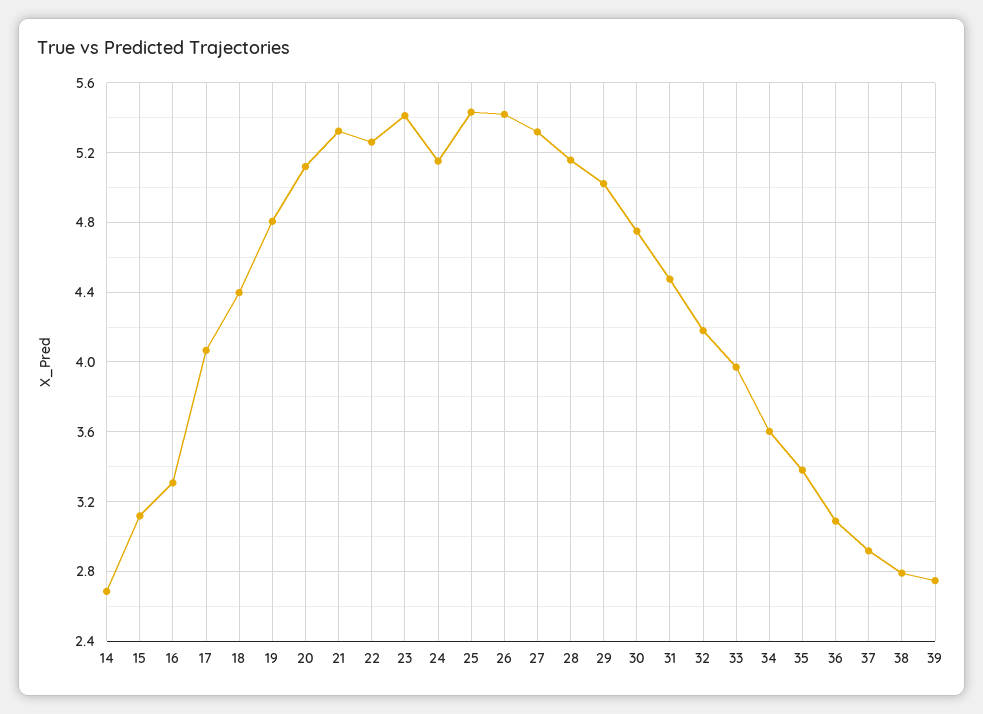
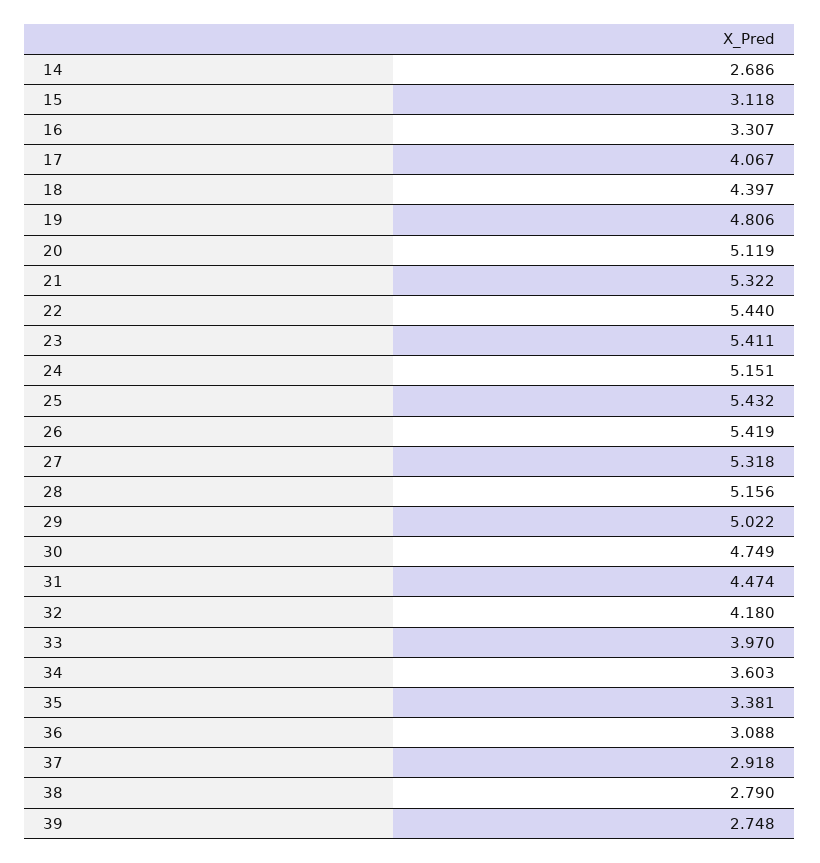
  {
    "14": 2.686,
    "15": 3.118,
    "16": 3.307,
    "17": 4.067,
    "18": 4.397,
    "19": 4.806,
    "20": 5.119,
    "21": 5.322,
-   "22": 5.25,
+   "22": 5.44,
    "23": 5.411,
    "24": 5.151,
    "25": 5.432,
    "26": 5.419,
    "27": 5.318,
    "28": 5.156,
    "29": 5.022,
    "30": 4.749,
    "31": 4.474,
    "32": 4.18,
    "33": 3.97,
    "34": 3.603,
    "35": 3.381,
    "36": 3.088,
    "37": 2.918,
    "38": 2.79,
    "39": 2.748
  }

